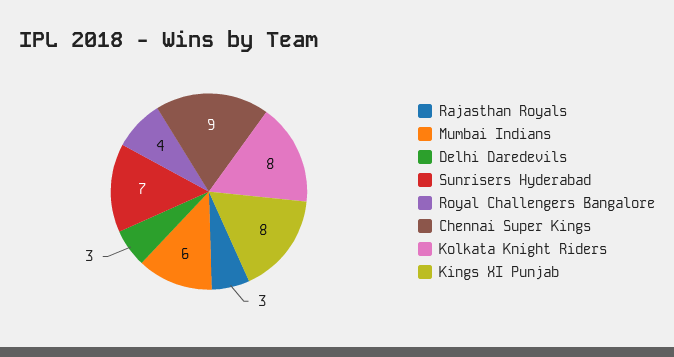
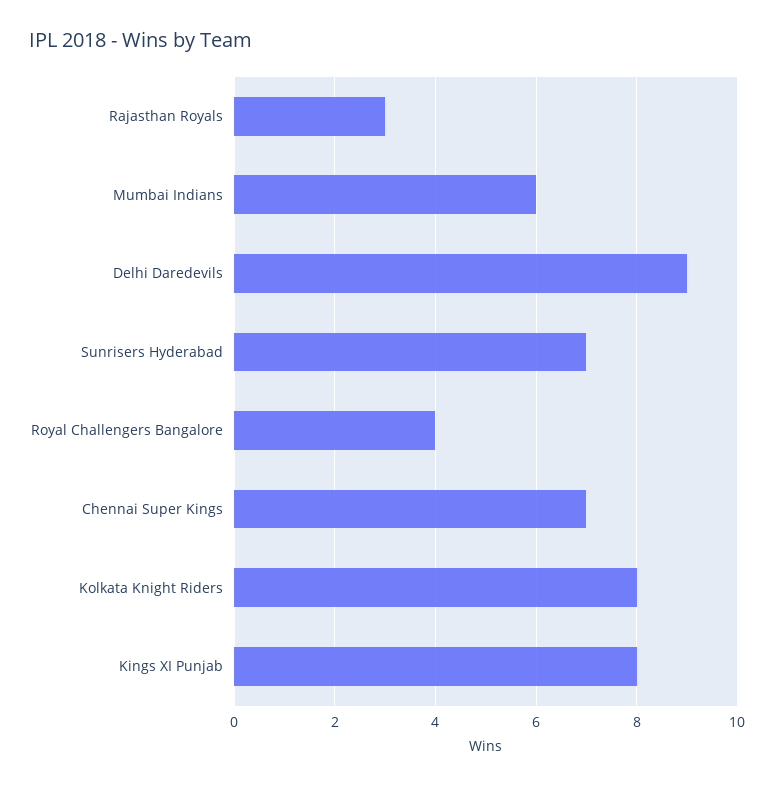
  {
    "Rajasthan Royals": 3,
    "Mumbai Indians": 6,
-   "Delhi Daredevils": 3,
+   "Delhi Daredevils": 9,
    "Sunrisers Hyderabad": 7,
    "Royal Challengers Bangalore": 4,
-   "Chennai Super Kings": 9,
+   "Chennai Super Kings": 7,
    "Kolkata Knight Riders": 8,
    "Kings XI Punjab": 8
  }

